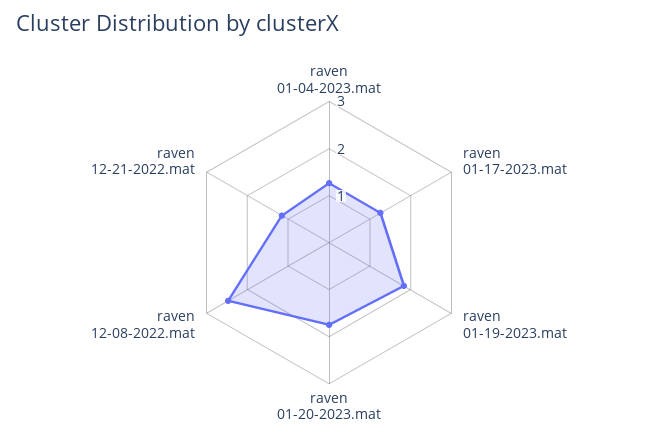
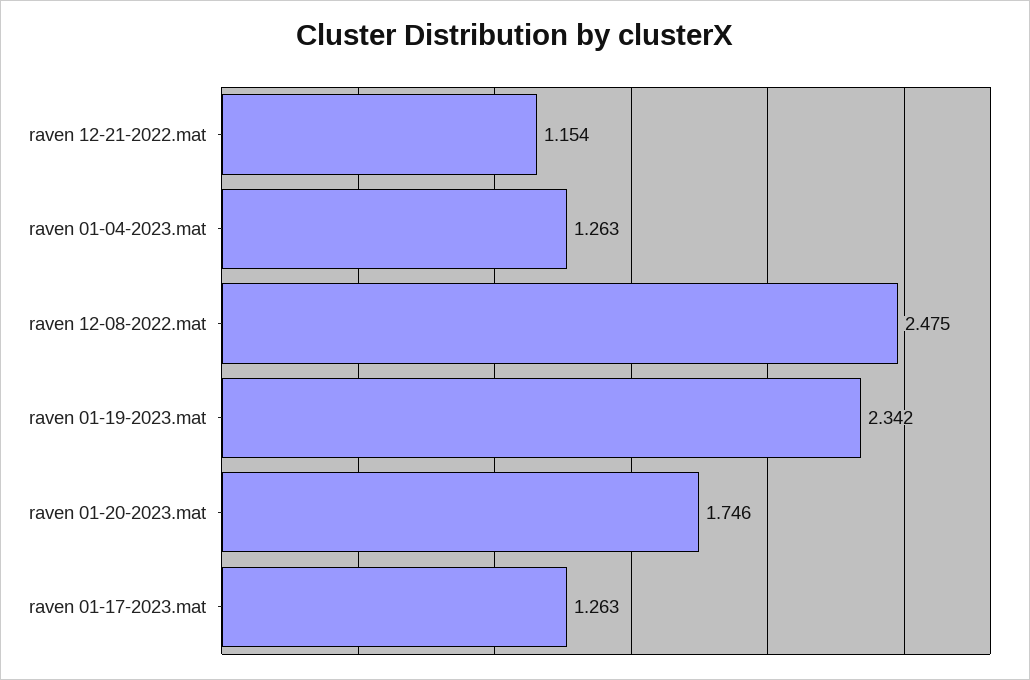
  {
    "raven 01-04-2023.mat": 1.263,
    "raven 01-17-2023.mat": 1.263,
-   "raven 01-19-2023.mat": 1.8,
+   "raven 01-19-2023.mat": 2.342,
    "raven 01-20-2023.mat": 1.746,
    "raven 12-08-2022.mat": 2.475,
    "raven 12-21-2022.mat": 1.154
  }

